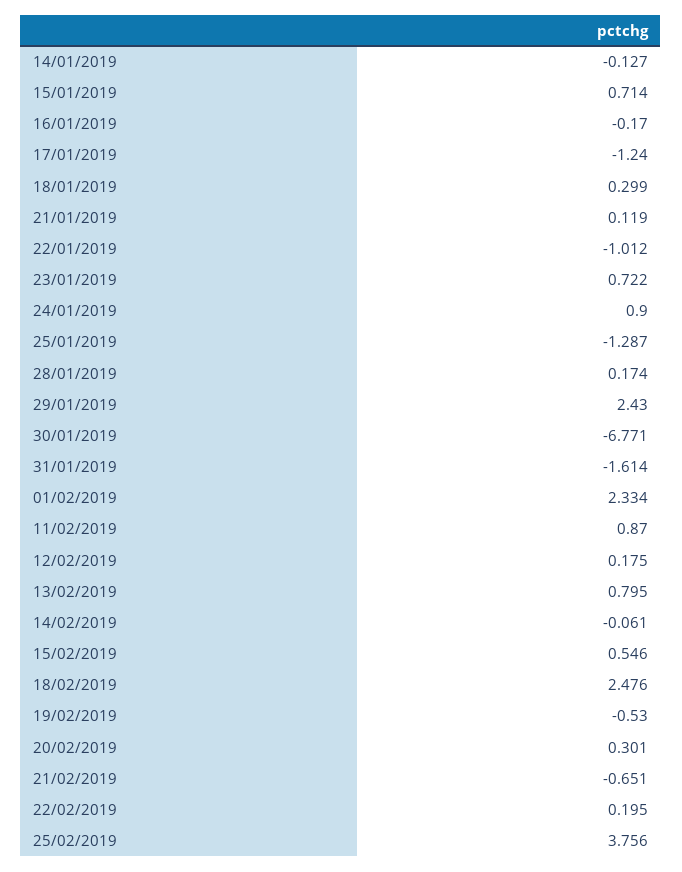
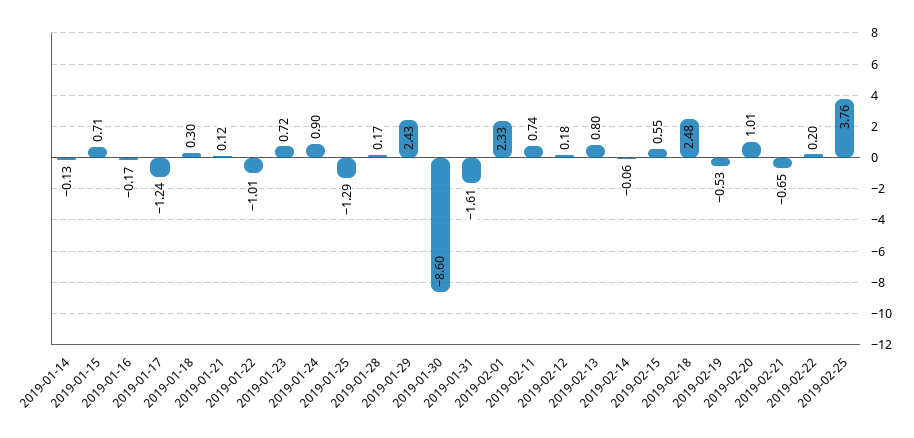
  {
    "14/01/2019": -0.127,
    "15/01/2019": 0.714,
    "16/01/2019": -0.17,
    "17/01/2019": -1.24,
    "18/01/2019": 0.299,
    "21/01/2019": 0.119,
    "22/01/2019": -1.012,
    "23/01/2019": 0.722,
    "24/01/2019": 0.9,
    "25/01/2019": -1.287,
    "28/01/2019": 0.174,
    "29/01/2019": 2.43,
-   "30/01/2019": -6.771,
+   "30/01/2019": -8.6,
    "31/01/2019": -1.614,
    "01/02/2019": 2.334,
-   "11/02/2019": 0.87,
+   "11/02/2019": 0.74,
    "12/02/2019": 0.175,
    "13/02/2019": 0.795,
    "14/02/2019": -0.061,
    "15/02/2019": 0.546,
    "18/02/2019": 2.476,
    "19/02/2019": -0.53,
-   "20/02/2019": 0.301,
+   "20/02/2019": 1.01,
    "21/02/2019": -0.651,
    "22/02/2019": 0.195,
    "25/02/2019": 3.756
  }

